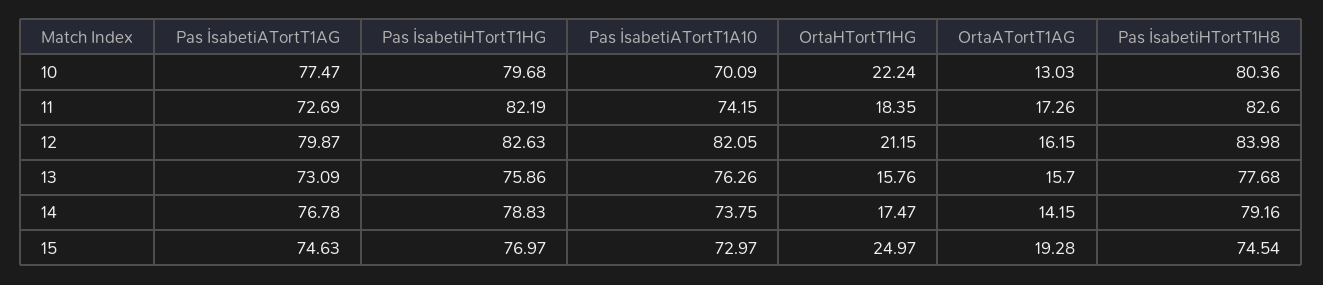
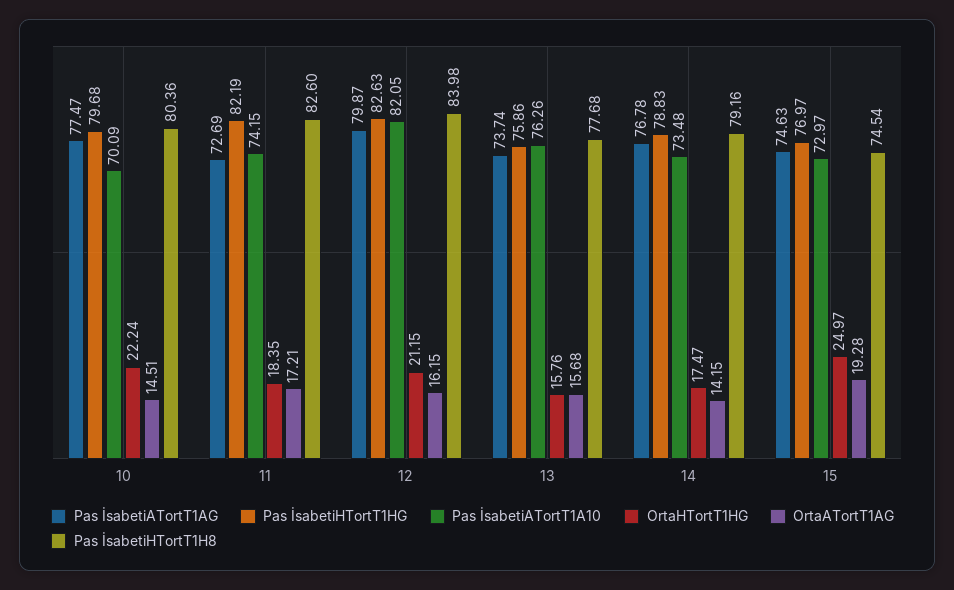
  {
    "Pas İsabetiATortT1AG": {
      "10": 77.47,
      "11": 72.69,
      "12": 79.87,
-     "13": 73.09,
+     "13": 73.74,
      "14": 76.78,
      "15": 74.63
    },
    "Pas İsabetiHTortT1HG": {
      "10": 79.68,
      "11": 82.19,
      "12": 82.63,
      "13": 75.86,
      "14": 78.83,
      "15": 76.97
    },
    "Pas İsabetiATortT1A10": {
      "10": 70.09,
      "11": 74.15,
      "12": 82.05,
      "13": 76.26,
-     "14": 73.75,
+     "14": 73.48,
      "15": 72.97
    },
    "OrtaHTortT1HG": {
      "10": 22.24,
      "11": 18.35,
      "12": 21.15,
      "13": 15.76,
      "14": 17.47,
      "15": 24.97
    },
    "OrtaATortT1AG": {
-     "10": 13.03,
+     "10": 14.51,
-     "11": 17.26,
+     "11": 17.21,
      "12": 16.15,
-     "13": 15.7,
+     "13": 15.68,
      "14": 14.15,
      "15": 19.28
    },
    "Pas İsabetiHTortT1H8": {
      "10": 80.36,
      "11": 82.6,
      "12": 83.98,
      "13": 77.68,
      "14": 79.16,
      "15": 74.54
    }
  }

